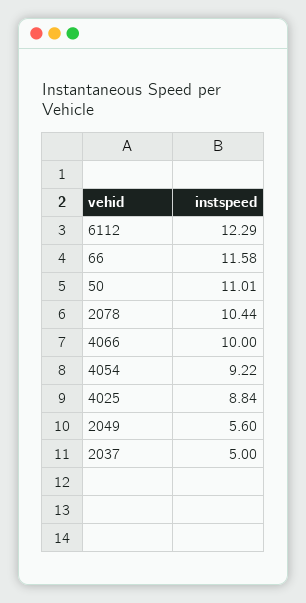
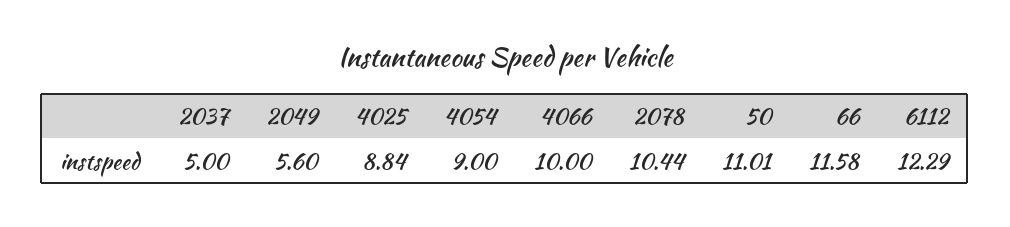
  {
    "6112": 12.29,
    "66": 11.58,
    "50": 11.01,
    "2078": 10.44,
    "4066": 10,
-   "4054": 9.22,
+   "4054": 9,
    "4025": 8.84,
    "2049": 5.6,
    "2037": 5
  }

